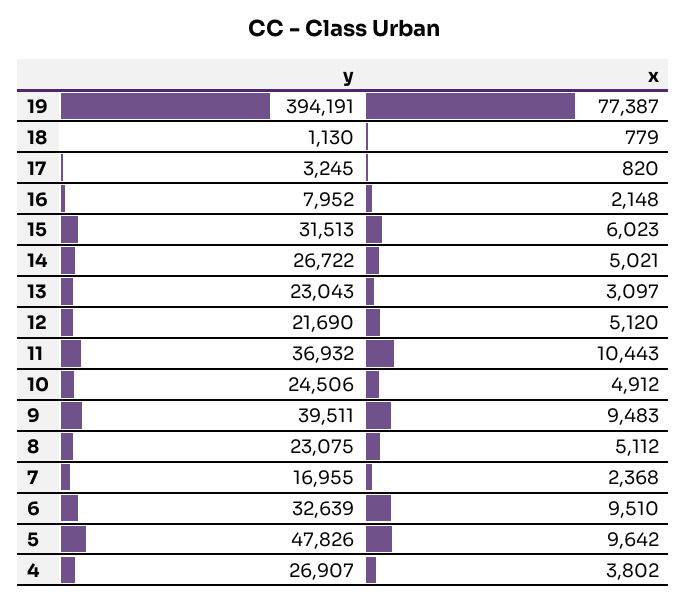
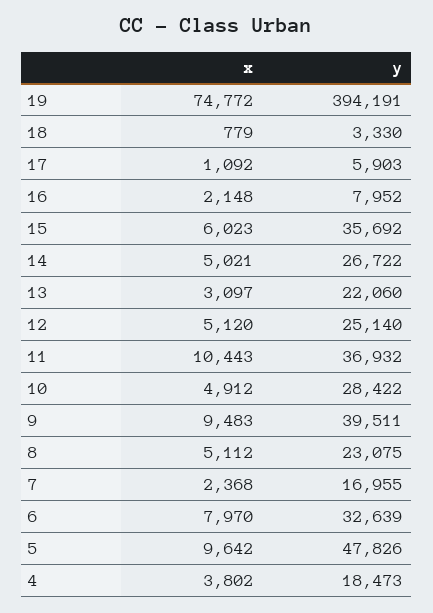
  {
    "y": {
      "19": 394191,
-     "18": 1130,
+     "18": 3330,
-     "17": 3245,
+     "17": 5903,
      "16": 7952,
-     "15": 31513,
+     "15": 35692,
      "14": 26722,
-     "13": 23043,
+     "13": 22060,
-     "12": 21690,
+     "12": 25140,
      "11": 36932,
-     "10": 24506,
+     "10": 28422,
      "9": 39511,
      "8": 23075,
      "7": 16955,
      "6": 32639,
      "5": 47826,
-     "4": 26907
+     "4": 18473
    },
    "x": {
-     "19": 77387,
+     "19": 74772,
      "18": 779,
-     "17": 820,
+     "17": 1092,
      "16": 2148,
      "15": 6023,
      "14": 5021,
      "13": 3097,
      "12": 5120,
      "11": 10443,
      "10": 4912,
      "9": 9483,
      "8": 5112,
      "7": 2368,
-     "6": 9510,
+     "6": 7970,
      "5": 9642,
      "4": 3802
    }
  }

